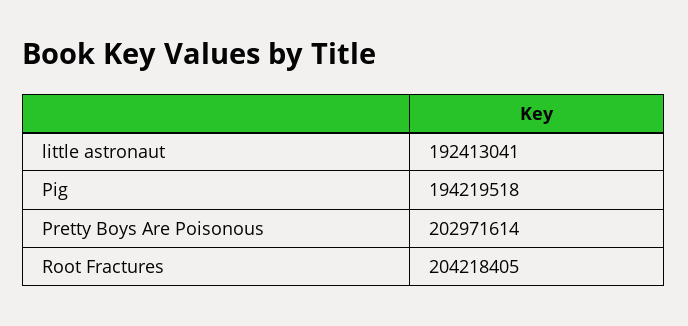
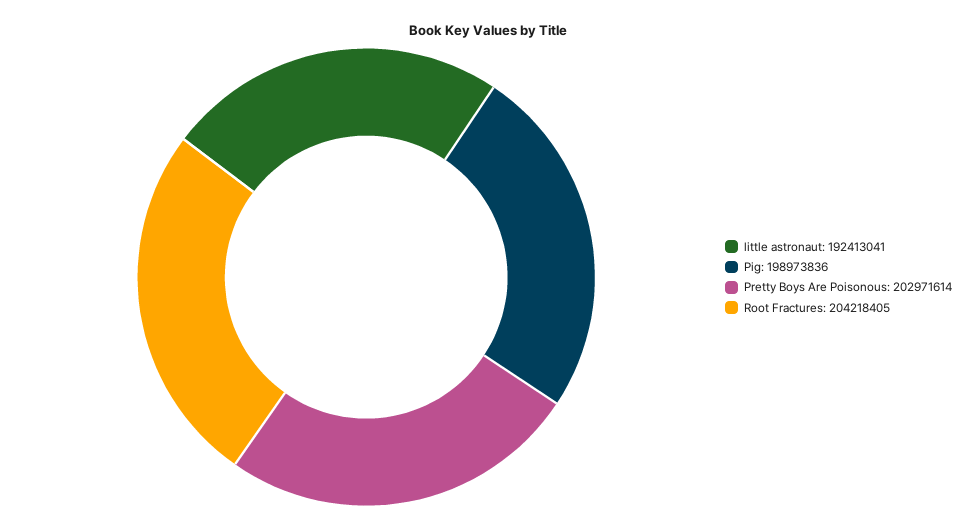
  {
    "little astronaut": 192413041,
-   "Pig": 194219518,
+   "Pig": 198973836,
    "Pretty Boys Are Poisonous": 202971614,
    "Root Fractures": 204218405
  }

